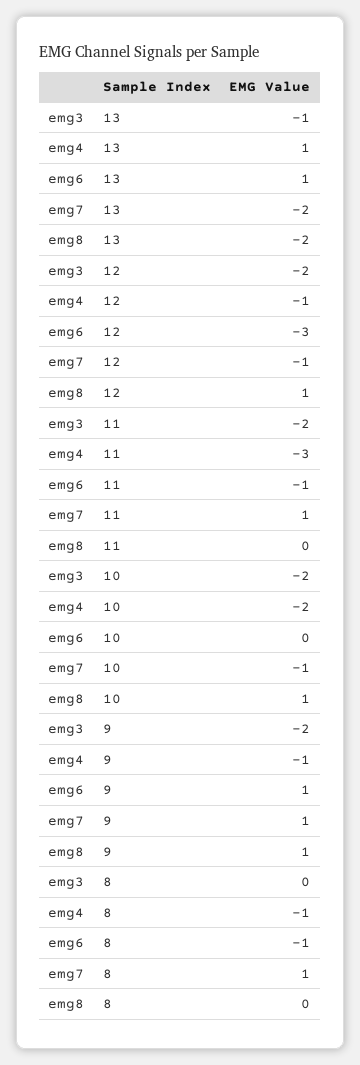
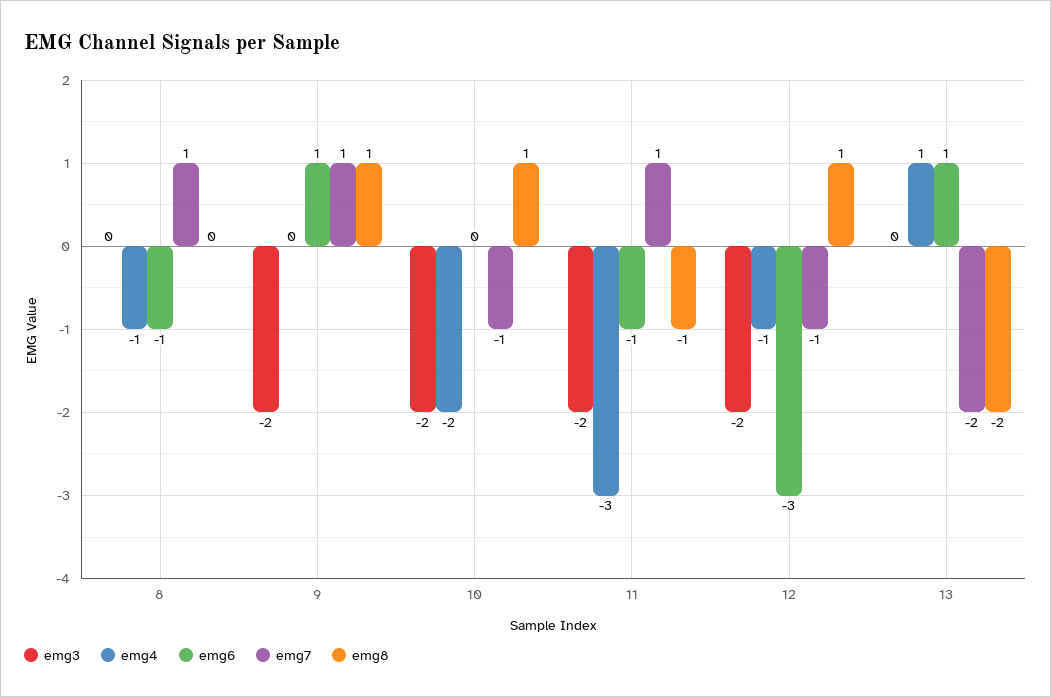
  {
    "emg3": {
-     "13": -1,
+     "13": 0,
      "12": -2,
      "11": -2,
      "10": -2,
      "9": -2,
      "8": 0
    },
    "emg4": {
      "13": 1,
      "12": -1,
      "11": -3,
      "10": -2,
-     "9": -1,
+     "9": 0,
      "8": -1
    },
    "emg6": {
      "13": 1,
      "12": -3,
      "11": -1,
      "10": 0,
      "9": 1,
      "8": -1
    },
    "emg7": {
      "13": -2,
      "12": -1,
      "11": 1,
      "10": -1,
      "9": 1,
      "8": 1
    },
    "emg8": {
      "13": -2,
      "12": 1,
-     "11": 0,
+     "11": -1,
      "10": 1,
      "9": 1,
      "8": 0
    }
  }

